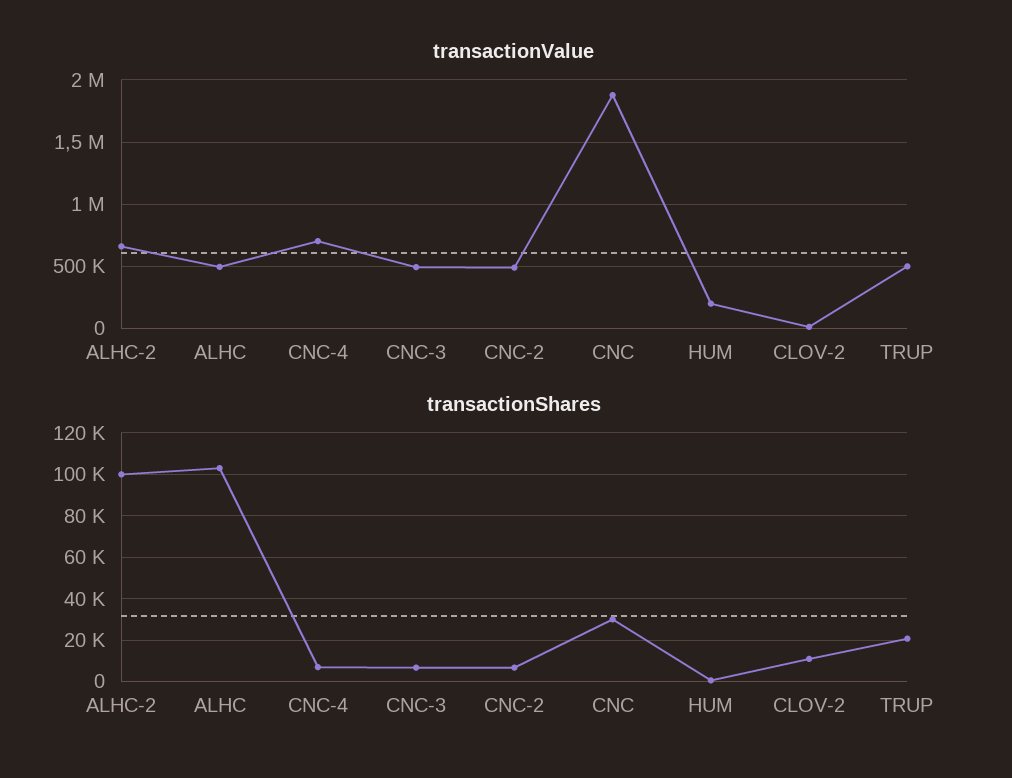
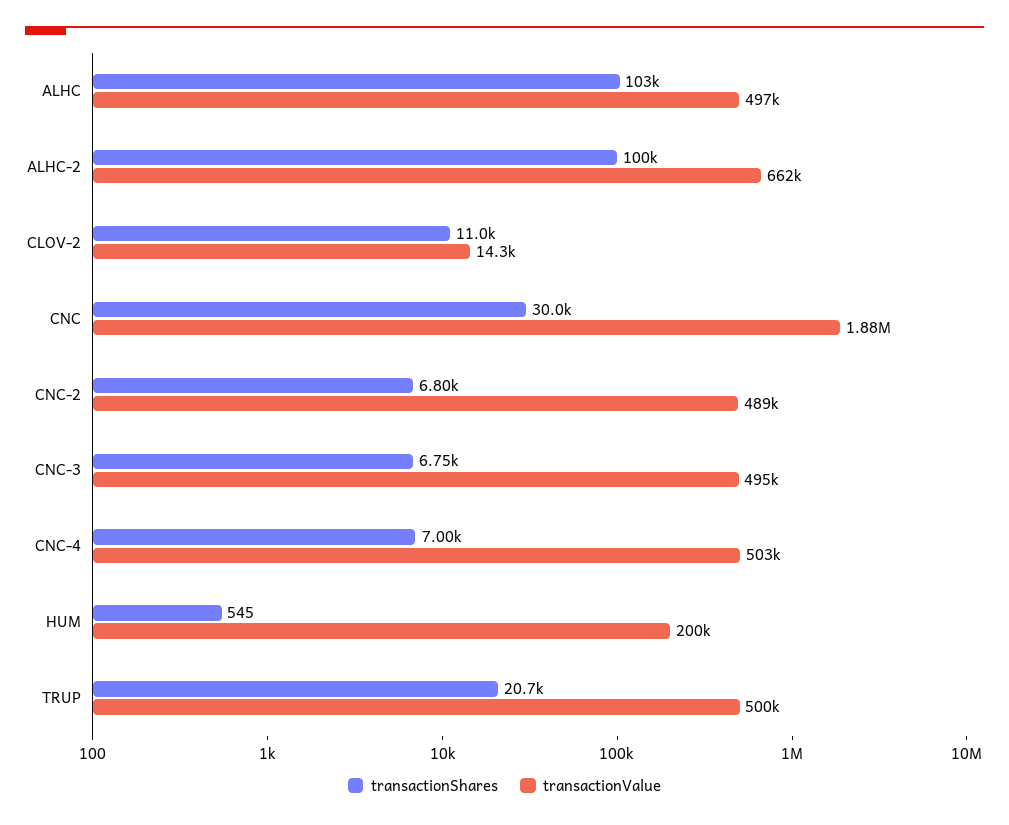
  {
    "transactionValue": {
      "ALHC-2": 662000,
      "ALHC": 497000,
-     "CNC-4": 700000,
+     "CNC-4": 503000,
      "CNC-3": 495000,
      "CNC-2": 489000,
      "CNC": 1880000,
      "HUM": 200000,
      "CLOV-2": 14300,
      "TRUP": 500000
    },
    "transactionShares": {
      "ALHC-2": 100000,
      "ALHC": 103000,
      "CNC-4": 7000,
      "CNC-3": 6750,
      "CNC-2": 6800,
      "CNC": 30000,
      "HUM": 545,
      "CLOV-2": 11000,
      "TRUP": 20700
    }
  }

